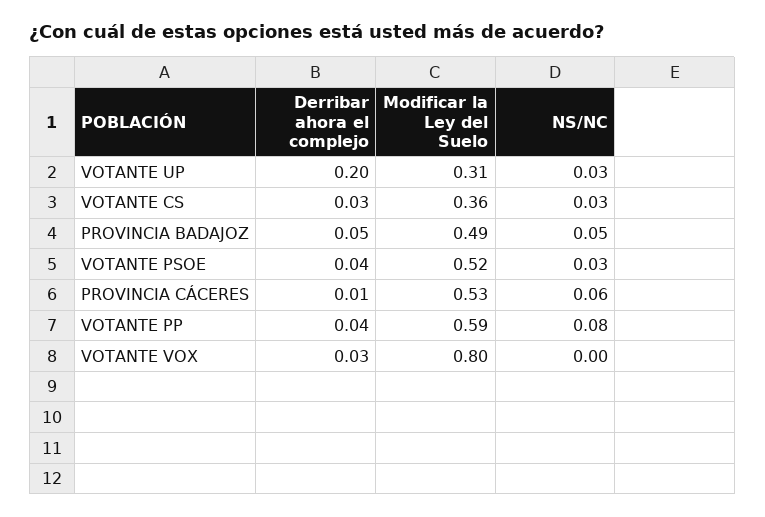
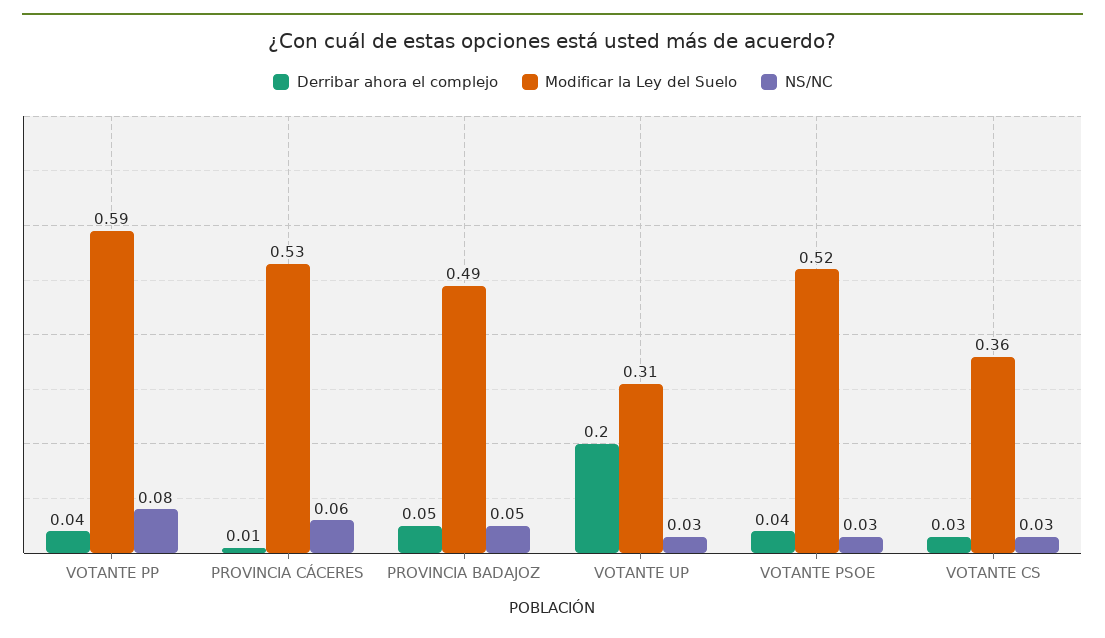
  {
    "Derribar ahora el complejo": {
      "VOTANTE UP": 0.2,
      "VOTANTE CS": 0.03,
      "PROVINCIA BADAJOZ": 0.05,
      "VOTANTE PSOE": 0.04,
      "PROVINCIA CÁCERES": 0.01,
-     "VOTANTE PP": 0.04,
+     "VOTANTE PP": 0.04
-     "VOTANTE VOX": 0.03
    },
    "Modificar la Ley del Suelo": {
      "VOTANTE UP": 0.31,
      "VOTANTE CS": 0.36,
      "PROVINCIA BADAJOZ": 0.49,
      "VOTANTE PSOE": 0.52,
      "PROVINCIA CÁCERES": 0.53,
-     "VOTANTE PP": 0.59,
+     "VOTANTE PP": 0.59
-     "VOTANTE VOX": 0.8
    },
    "NS/NC": {
      "VOTANTE UP": 0.03,
      "VOTANTE CS": 0.03,
      "PROVINCIA BADAJOZ": 0.05,
      "VOTANTE PSOE": 0.03,
      "PROVINCIA CÁCERES": 0.06,
-     "VOTANTE PP": 0.08,
+     "VOTANTE PP": 0.08
-     "VOTANTE VOX": 0
    }
  }

